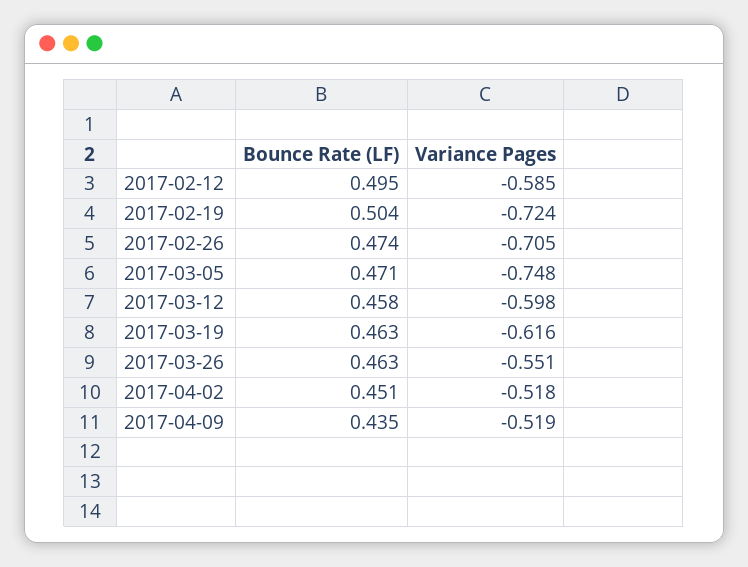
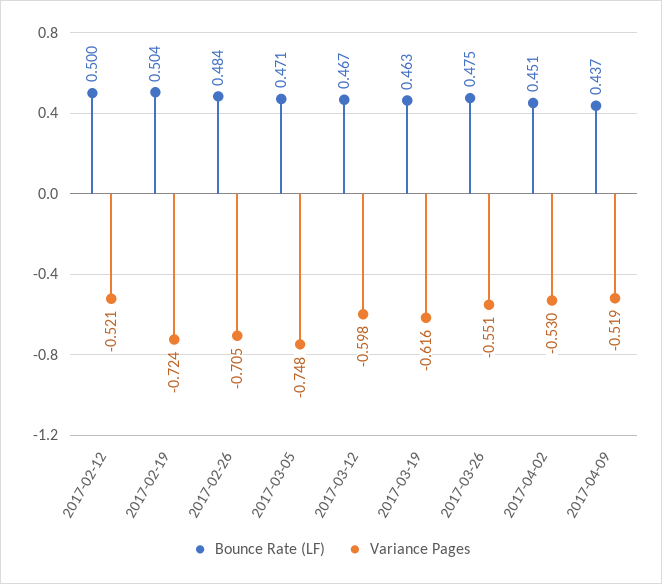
  {
    "Bounce Rate (LF)": {
-     "2017-02-12": 0.495,
+     "2017-02-12": 0.5,
      "2017-02-19": 0.504,
-     "2017-02-26": 0.474,
+     "2017-02-26": 0.484,
      "2017-03-05": 0.471,
-     "2017-03-12": 0.458,
+     "2017-03-12": 0.467,
      "2017-03-19": 0.463,
-     "2017-03-26": 0.463,
+     "2017-03-26": 0.475,
      "2017-04-02": 0.451,
-     "2017-04-09": 0.435
+     "2017-04-09": 0.437
    },
    "Variance Pages": {
-     "2017-02-12": -0.585,
+     "2017-02-12": -0.521,
      "2017-02-19": -0.724,
      "2017-02-26": -0.705,
      "2017-03-05": -0.748,
      "2017-03-12": -0.598,
      "2017-03-19": -0.616,
      "2017-03-26": -0.551,
-     "2017-04-02": -0.518,
+     "2017-04-02": -0.53,
      "2017-04-09": -0.519
    }
  }

